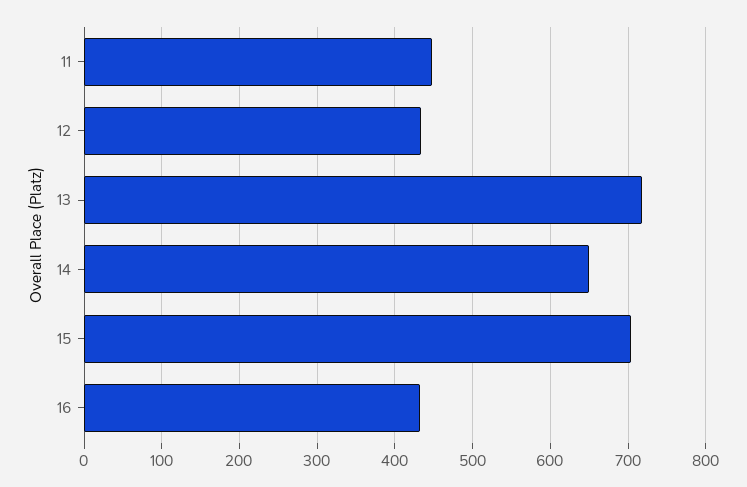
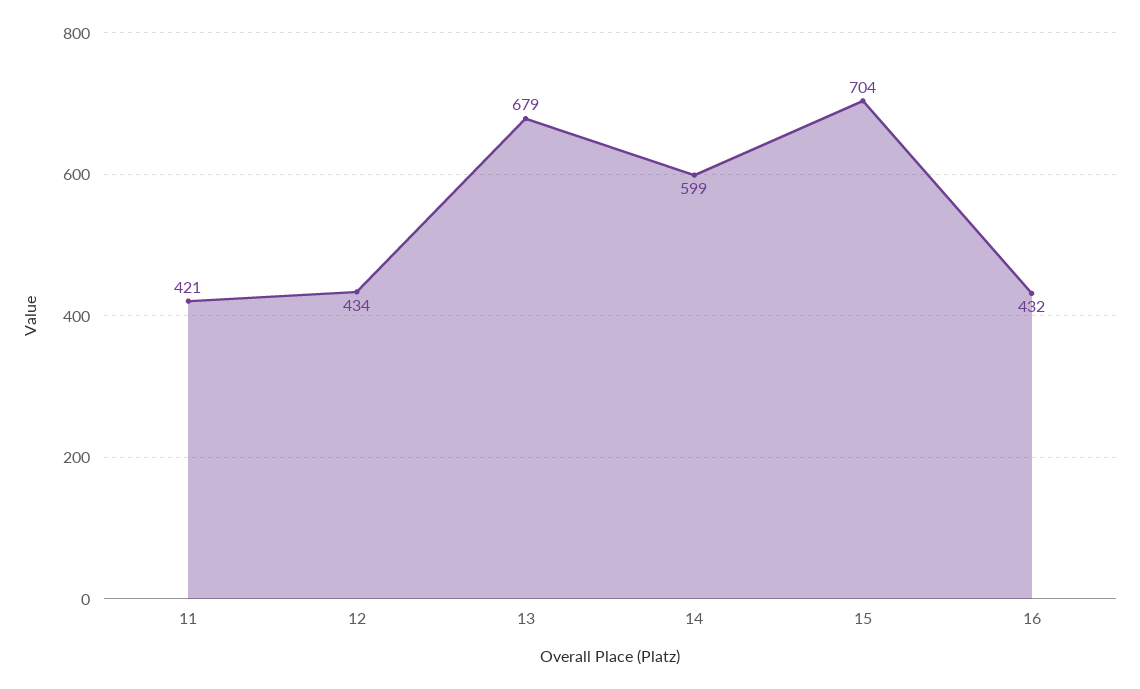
  {
-   "11": 450,
+   "11": 421,
    "12": 434,
-   "13": 720,
+   "13": 679,
-   "14": 650,
+   "14": 599,
    "15": 704,
    "16": 432
  }

